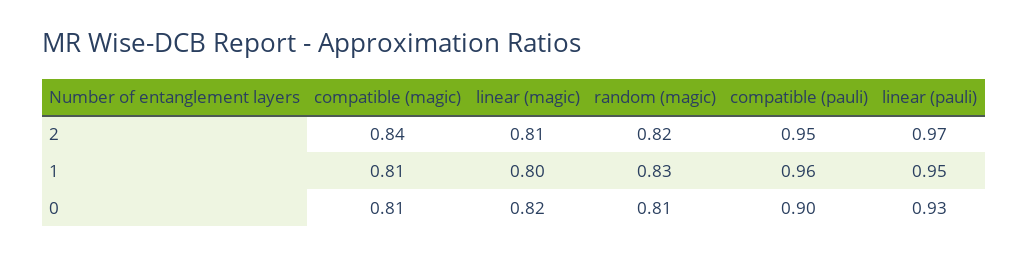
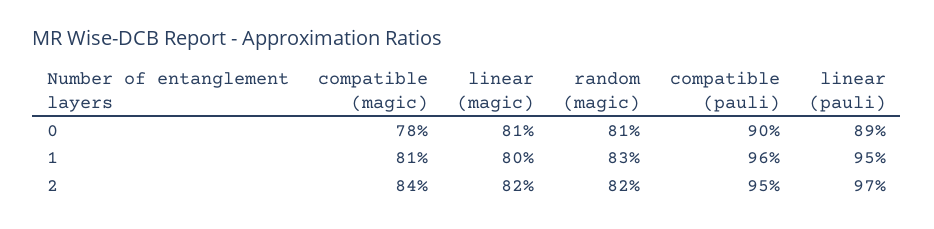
  {
    "compatible (magic)": {
      "2": 0.84,
      "1": 0.81,
-     "0": 0.81
+     "0": 0.78
    },
    "linear (magic)": {
-     "2": 0.81,
+     "2": 0.82,
      "1": 0.8,
-     "0": 0.82
+     "0": 0.81
    },
    "random (magic)": {
      "2": 0.82,
      "1": 0.83,
      "0": 0.81
    },
    "compatible (pauli)": {
      "2": 0.95,
      "1": 0.96,
      "0": 0.9
    },
    "linear (pauli)": {
      "2": 0.97,
      "1": 0.95,
-     "0": 0.93
+     "0": 0.89
    }
  }

